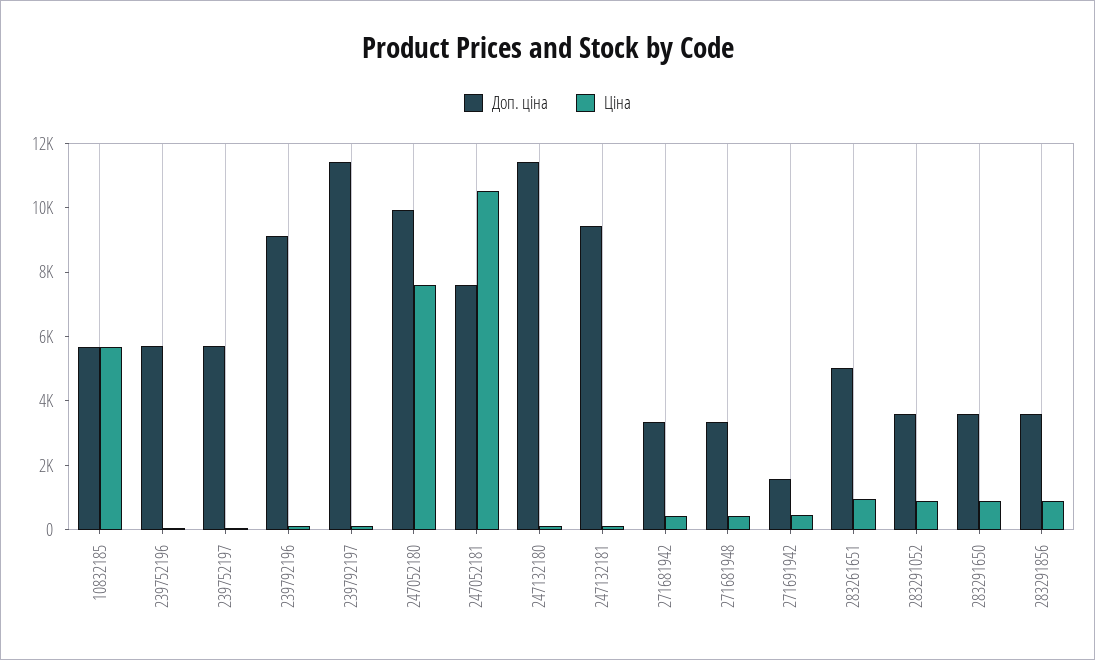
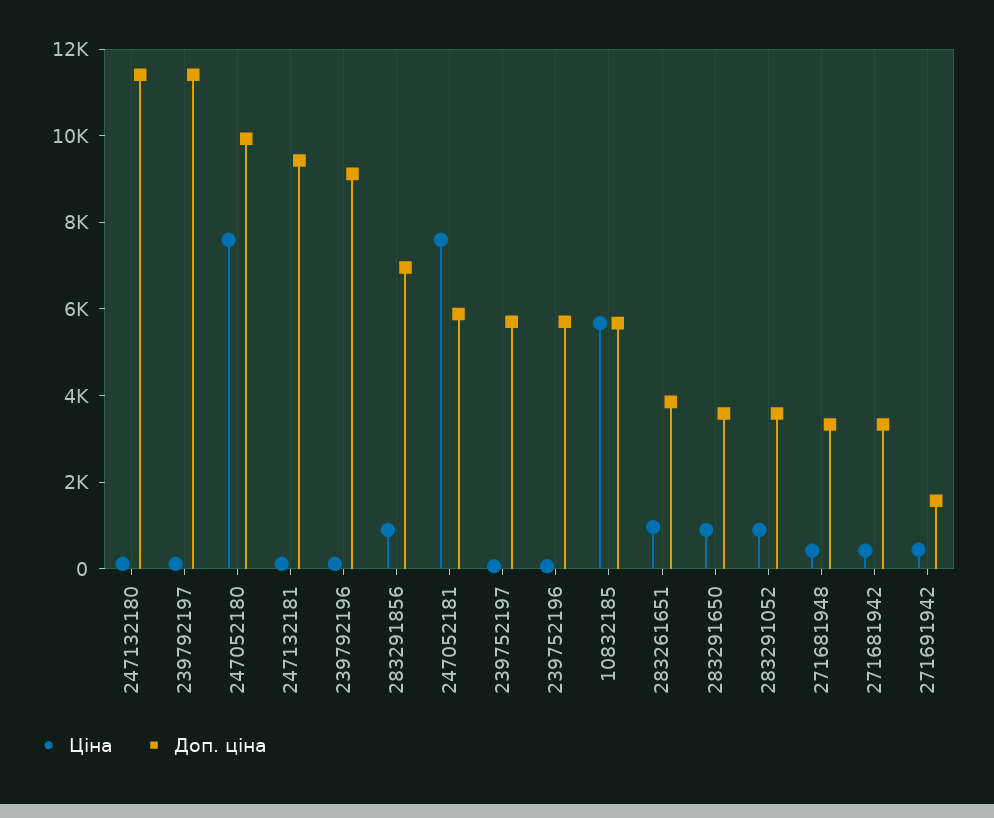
  {
    "Доп. ціна": {
      "10832185": 5500,
      "239752196": 5500,
      "239752197": 5500,
      "239792196": 9000,
      "239792197": 11500,
      "247052180": 10000,
-     "247052181": 7500,
+     "247052181": 6000,
      "247132180": 11500,
      "247132181": 9500,
      "271681942": 3500,
      "271681948": 3500,
      "271691942": 1500,
-     "283261651": 5000,
+     "283261651": 4000,
      "283291052": 3500,
      "283291650": 3500,
-     "283291856": 3500
+     "283291856": 7000
    },
    "Ціна": {
      "10832185": 5500,
      "239752196": 0,
      "239752197": 0,
      "239792196": 0,
      "239792197": 0,
      "247052180": 7500,
-     "247052181": 10500,
+     "247052181": 7500,
      "247132180": 0,
      "247132181": 0,
      "271681942": 500,
      "271681948": 500,
      "271691942": 500,
      "283261651": 1000,
      "283291052": 1000,
      "283291650": 1000,
      "283291856": 1000
    }
  }

